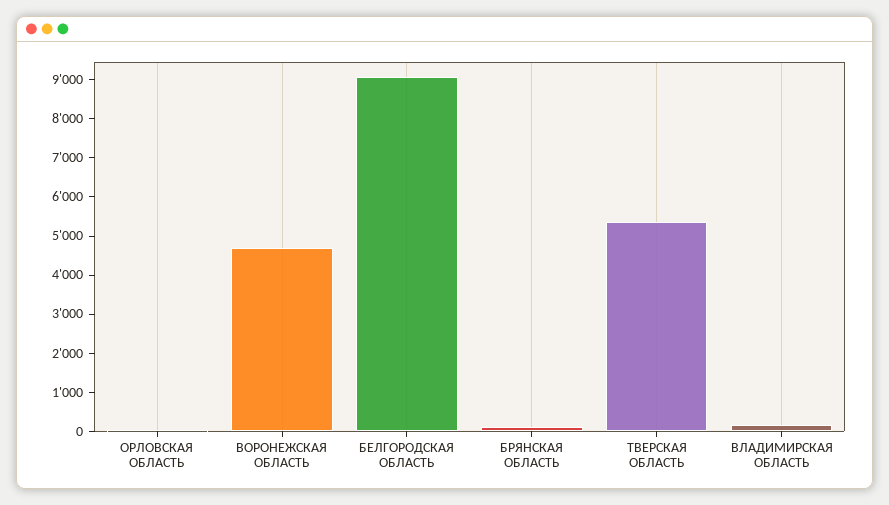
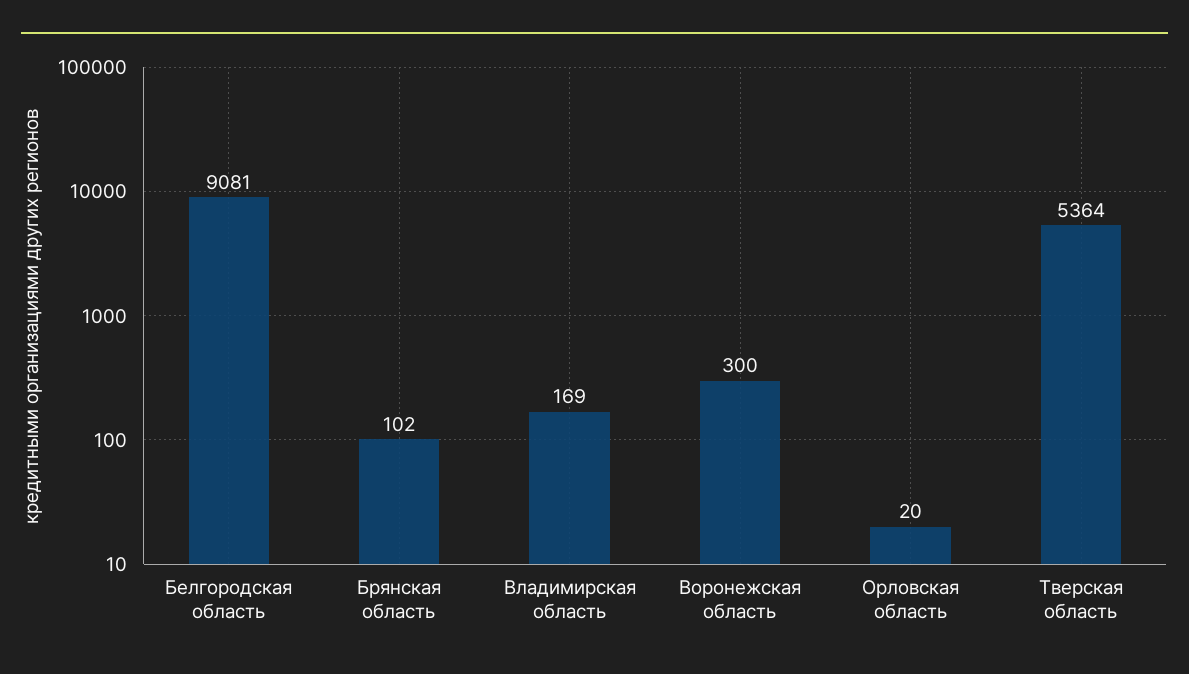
  {
    "ОРЛОВСКАЯ ОБЛАСТЬ": 20,
-   "ВОРОНЕЖСКАЯ ОБЛАСТЬ": 4750,
+   "ВОРОНЕЖСКАЯ ОБЛАСТЬ": 300,
    "БЕЛГОРОДСКАЯ ОБЛАСТЬ": 9081,
    "БРЯНСКАЯ ОБЛАСТЬ": 102,
    "ТВЕРСКАЯ ОБЛАСТЬ": 5364,
    "ВЛАДИМИРСКАЯ ОБЛАСТЬ": 169
  }

